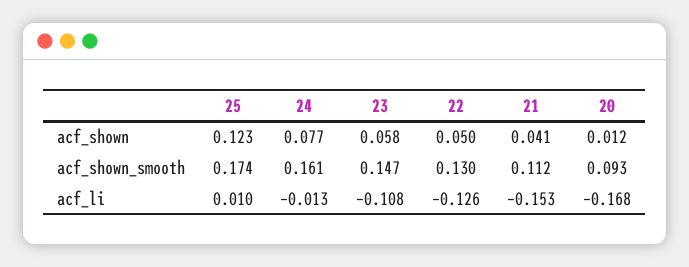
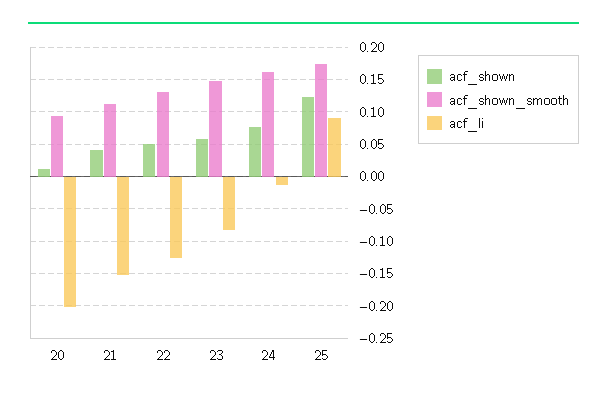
  {
    "acf_shown": {
      "25": 0.123,
      "24": 0.077,
      "23": 0.058,
      "22": 0.05,
      "21": 0.041,
      "20": 0.012
    },
    "acf_shown_smooth": {
      "25": 0.174,
      "24": 0.161,
      "23": 0.147,
      "22": 0.13,
      "21": 0.112,
      "20": 0.093
    },
    "acf_li": {
-     "25": 0.01,
+     "25": 0.09,
      "24": -0.013,
-     "23": -0.108,
+     "23": -0.08,
      "22": -0.126,
      "21": -0.153,
-     "20": -0.168
+     "20": -0.2
    }
  }

